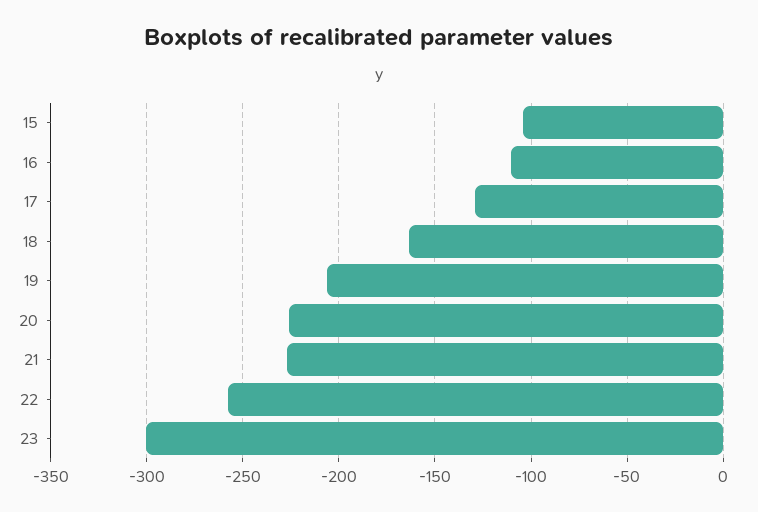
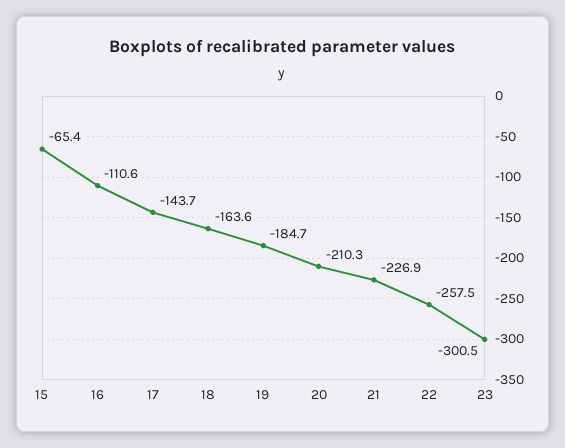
  {
-   "15": -105,
+   "15": -65.4,
    "16": -110.6,
-   "17": -130,
+   "17": -143.7,
    "18": -163.6,
-   "19": -205,
+   "19": -184.7,
-   "20": -225,
+   "20": -210.3,
    "21": -226.9,
    "22": -257.5,
    "23": -300.5
  }

